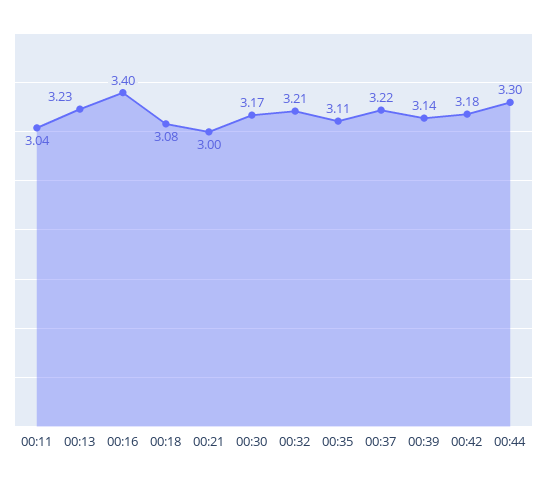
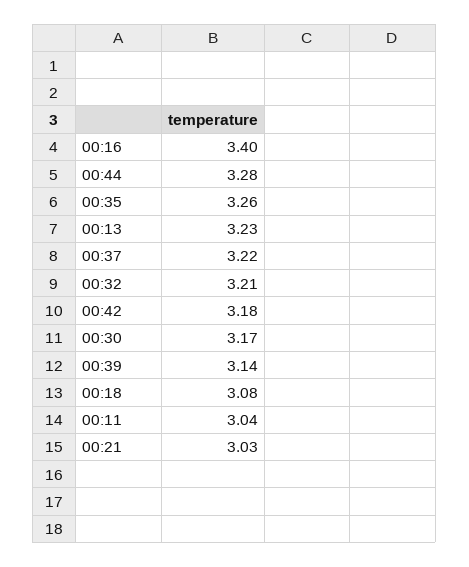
  {
    "00:11": 3.04,
    "00:13": 3.23,
    "00:16": 3.4,
    "00:18": 3.08,
-   "00:21": 3,
+   "00:21": 3.03,
    "00:30": 3.17,
    "00:32": 3.21,
-   "00:35": 3.11,
+   "00:35": 3.26,
    "00:37": 3.22,
    "00:39": 3.14,
    "00:42": 3.18,
-   "00:44": 3.3
+   "00:44": 3.28
  }

